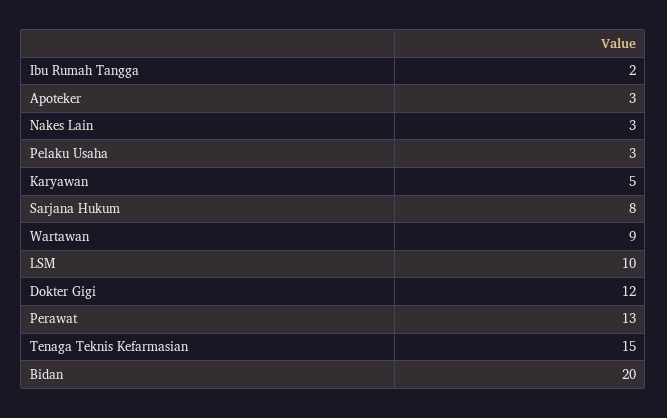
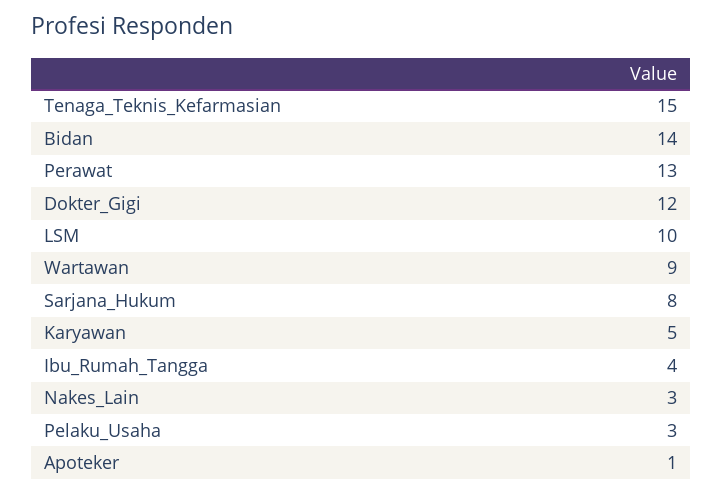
  {
-   "Ibu Rumah Tangga": 2,
+   "Ibu Rumah Tangga": 4,
-   "Apoteker": 3,
+   "Apoteker": 1,
    "Nakes Lain": 3,
    "Pelaku Usaha": 3,
    "Karyawan": 5,
    "Sarjana Hukum": 8,
    "Wartawan": 9,
    "LSM": 10,
    "Dokter Gigi": 12,
    "Perawat": 13,
    "Tenaga Teknis Kefarmasian": 15,
-   "Bidan": 20
+   "Bidan": 14
  }

